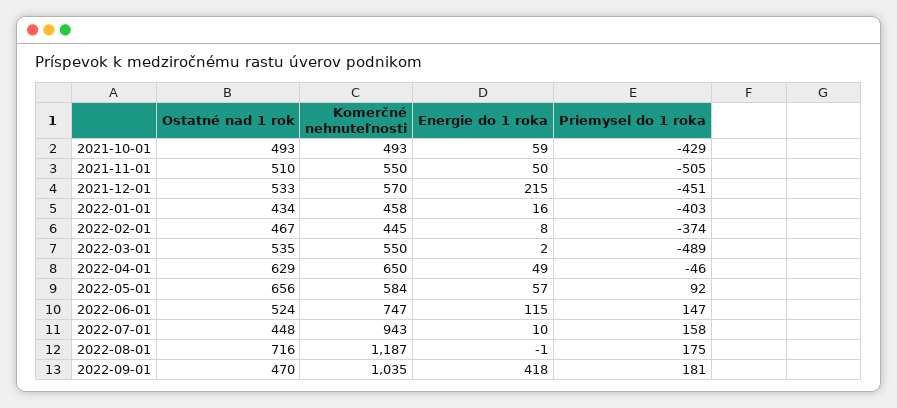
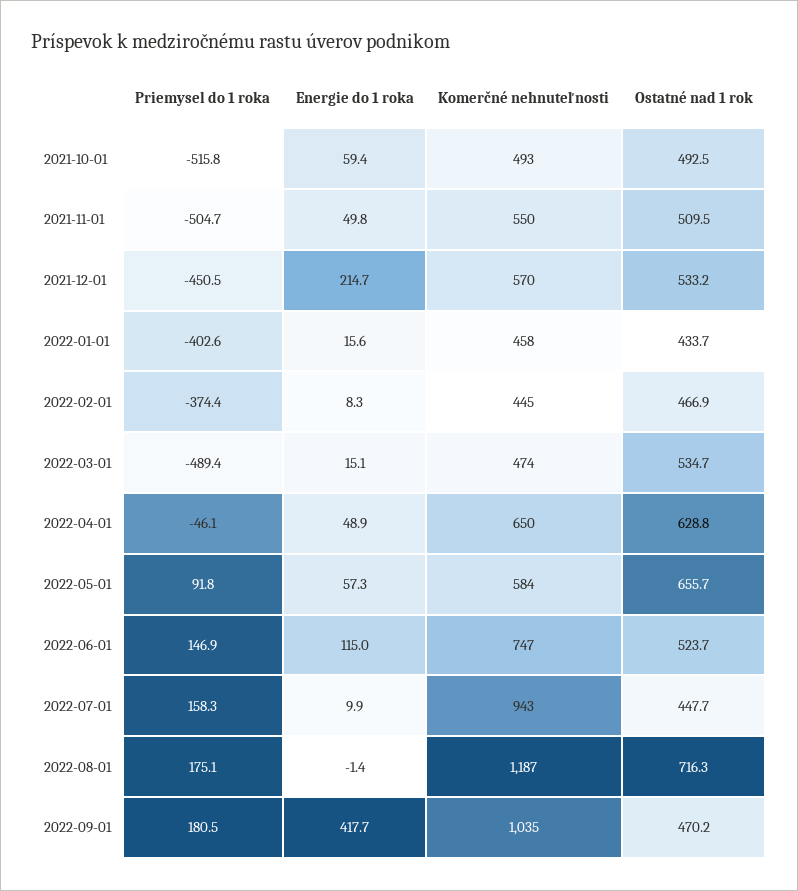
  {
    "Ostatné nad 1 rok": {
      "2021-10-01": 492.5,
      "2021-11-01": 509.5,
      "2021-12-01": 533.2,
      "2022-01-01": 433.7,
      "2022-02-01": 466.9,
      "2022-03-01": 534.7,
      "2022-04-01": 628.8,
      "2022-05-01": 655.7,
      "2022-06-01": 523.7,
      "2022-07-01": 447.7,
      "2022-08-01": 716.3,
      "2022-09-01": 470.2
    },
    "Komerčné nehnuteľnosti": {
      "2021-10-01": 493,
      "2021-11-01": 550,
      "2021-12-01": 570,
      "2022-01-01": 458,
      "2022-02-01": 445,
-     "2022-03-01": 550,
+     "2022-03-01": 474,
      "2022-04-01": 650,
      "2022-05-01": 584,
      "2022-06-01": 747,
      "2022-07-01": 943,
      "2022-08-01": 1187,
      "2022-09-01": 1035
    },
    "Energie do 1 roka": {
      "2021-10-01": 59.4,
      "2021-11-01": 49.8,
      "2021-12-01": 214.7,
      "2022-01-01": 15.6,
      "2022-02-01": 8.3,
-     "2022-03-01": 2,
+     "2022-03-01": 15.1,
      "2022-04-01": 48.9,
      "2022-05-01": 57.3,
      "2022-06-01": 115,
      "2022-07-01": 9.9,
      "2022-08-01": -1.4,
      "2022-09-01": 417.7
    },
    "Priemysel do 1 roka": {
-     "2021-10-01": -429,
+     "2021-10-01": -515.8,
      "2021-11-01": -504.7,
      "2021-12-01": -450.5,
      "2022-01-01": -402.6,
      "2022-02-01": -374.4,
      "2022-03-01": -489.4,
      "2022-04-01": -46.1,
      "2022-05-01": 91.8,
      "2022-06-01": 146.9,
      "2022-07-01": 158.3,
      "2022-08-01": 175.1,
      "2022-09-01": 180.5
    }
  }

